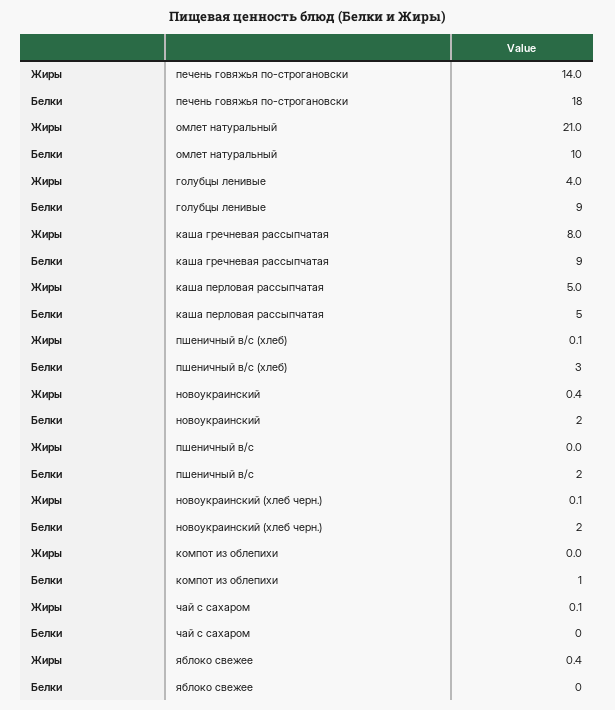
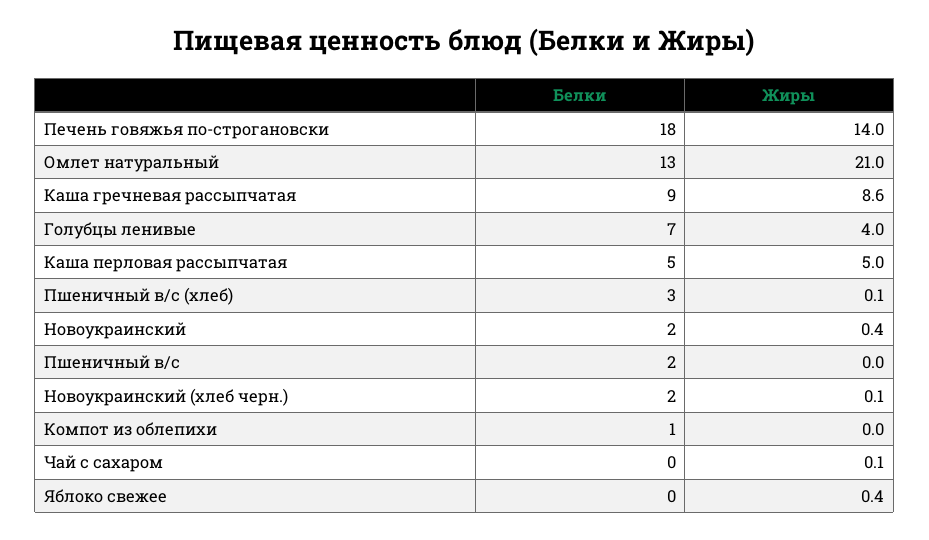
  {
    "Жиры": {
      "печень говяжья по-строгановски": 14,
      "омлет натуральный": 21,
      "голубцы ленивые": 4,
-     "каша гречневая рассыпчатая": 8,
+     "каша гречневая рассыпчатая": 8.6,
      "каша перловая рассыпчатая": 5,
      "пшеничный в/с (хлеб)": 0.1,
      "новоукраинский": 0.4,
      "пшеничный в/с": 0,
      "новоукраинский (хлеб черн.)": 0.1,
      "компот из облепихи": 0,
      "чай с сахаром": 0.1,
      "яблоко свежее": 0.4
    },
    "Белки": {
      "печень говяжья по-строгановски": 18,
-     "омлет натуральный": 10,
+     "омлет натуральный": 13,
-     "голубцы ленивые": 9,
+     "голубцы ленивые": 7,
      "каша гречневая рассыпчатая": 9,
      "каша перловая рассыпчатая": 5,
      "пшеничный в/с (хлеб)": 3,
      "новоукраинский": 2,
      "пшеничный в/с": 2,
      "новоукраинский (хлеб черн.)": 2,
      "компот из облепихи": 1,
      "чай с сахаром": 0,
      "яблоко свежее": 0
    }
  }

